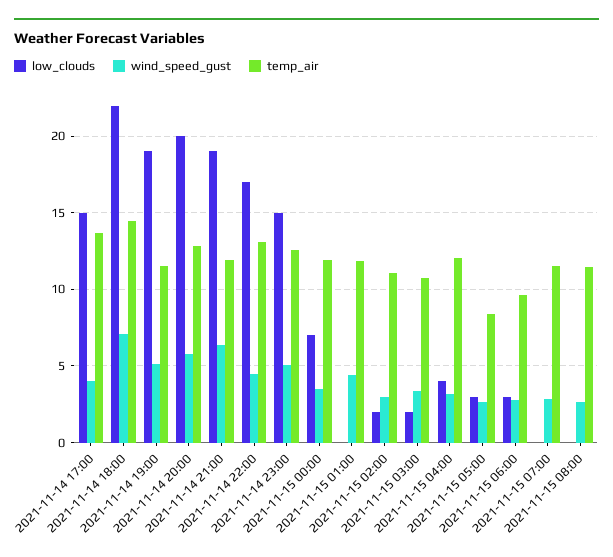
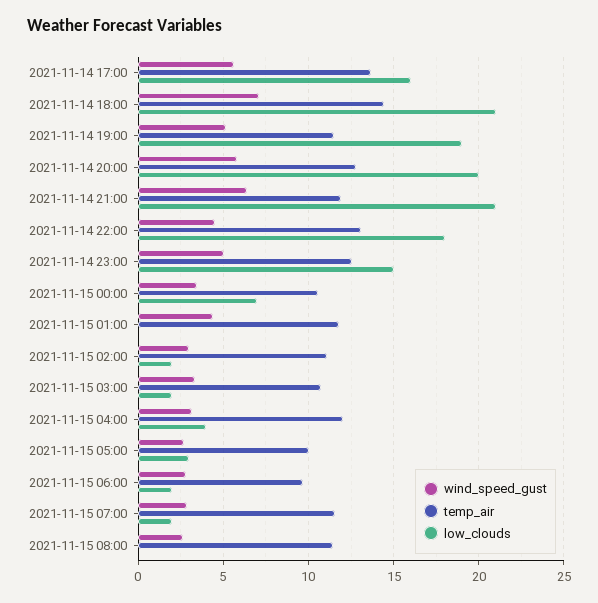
  {
    "low_clouds": {
-     "2021-11-14 17:00": 15,
+     "2021-11-14 17:00": 16,
-     "2021-11-14 18:00": 22,
+     "2021-11-14 18:00": 21,
      "2021-11-14 19:00": 19,
      "2021-11-14 20:00": 20,
-     "2021-11-14 21:00": 19,
+     "2021-11-14 21:00": 21,
-     "2021-11-14 22:00": 17,
+     "2021-11-14 22:00": 18,
      "2021-11-14 23:00": 15,
      "2021-11-15 00:00": 7,
      "2021-11-15 01:00": 0,
      "2021-11-15 02:00": 2,
      "2021-11-15 03:00": 2,
      "2021-11-15 04:00": 4,
      "2021-11-15 05:00": 3,
-     "2021-11-15 06:00": 3,
+     "2021-11-15 06:00": 2,
-     "2021-11-15 07:00": 0,
+     "2021-11-15 07:00": 2,
      "2021-11-15 08:00": 0
    },
    "wind_speed_gust": {
-     "2021-11-14 17:00": 4,
+     "2021-11-14 17:00": 5.5,
      "2021-11-14 18:00": 7,
      "2021-11-14 19:00": 5,
      "2021-11-14 20:00": 6,
      "2021-11-14 21:00": 6.5,
      "2021-11-14 22:00": 4.5,
      "2021-11-14 23:00": 5,
      "2021-11-15 00:00": 3.5,
      "2021-11-15 01:00": 4.5,
      "2021-11-15 02:00": 3,
      "2021-11-15 03:00": 3.5,
      "2021-11-15 04:00": 3,
      "2021-11-15 05:00": 2.5,
      "2021-11-15 06:00": 3,
      "2021-11-15 07:00": 3,
      "2021-11-15 08:00": 2.5
    },
    "temp_air": {
      "2021-11-14 17:00": 13.5,
      "2021-11-14 18:00": 14.5,
      "2021-11-14 19:00": 11.5,
      "2021-11-14 20:00": 13,
      "2021-11-14 21:00": 12,
      "2021-11-14 22:00": 13,
      "2021-11-14 23:00": 12.5,
-     "2021-11-15 00:00": 12,
+     "2021-11-15 00:00": 10.5,
      "2021-11-15 01:00": 12,
      "2021-11-15 02:00": 11,
      "2021-11-15 03:00": 10.5,
      "2021-11-15 04:00": 12,
-     "2021-11-15 05:00": 8.5,
+     "2021-11-15 05:00": 10,
      "2021-11-15 06:00": 9.5,
      "2021-11-15 07:00": 11.5,
      "2021-11-15 08:00": 11.5
    }
  }

